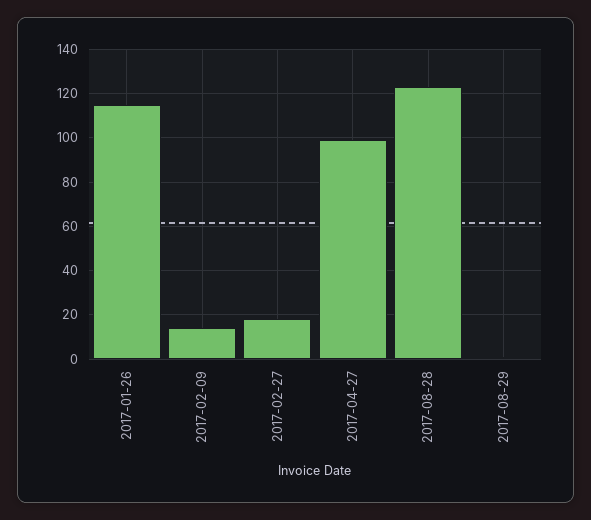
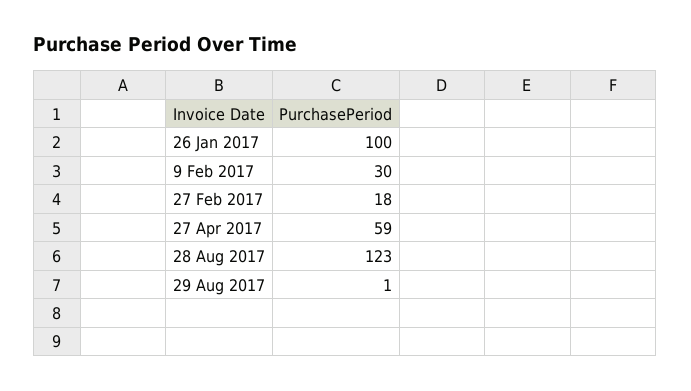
  {
-   "2017-01-26": 115,
+   "2017-01-26": 100,
-   "2017-02-09": 15,
+   "2017-02-09": 30,
    "2017-02-27": 18,
-   "2017-04-27": 100,
+   "2017-04-27": 59,
    "2017-08-28": 123,
    "2017-08-29": 1
  }

